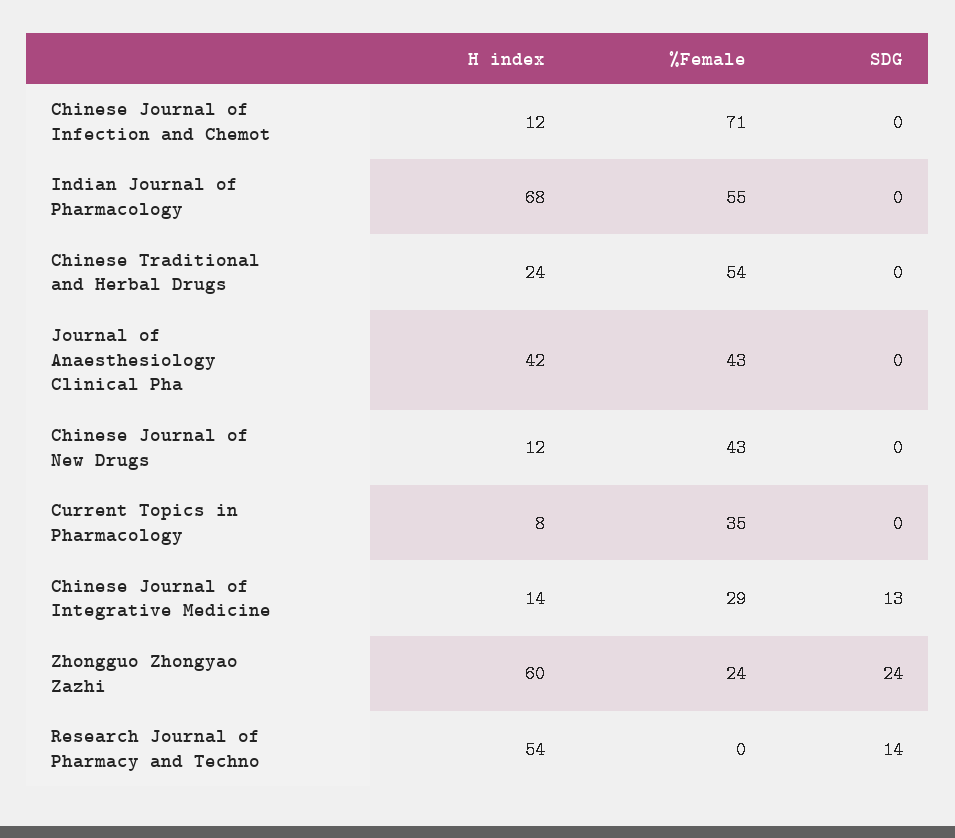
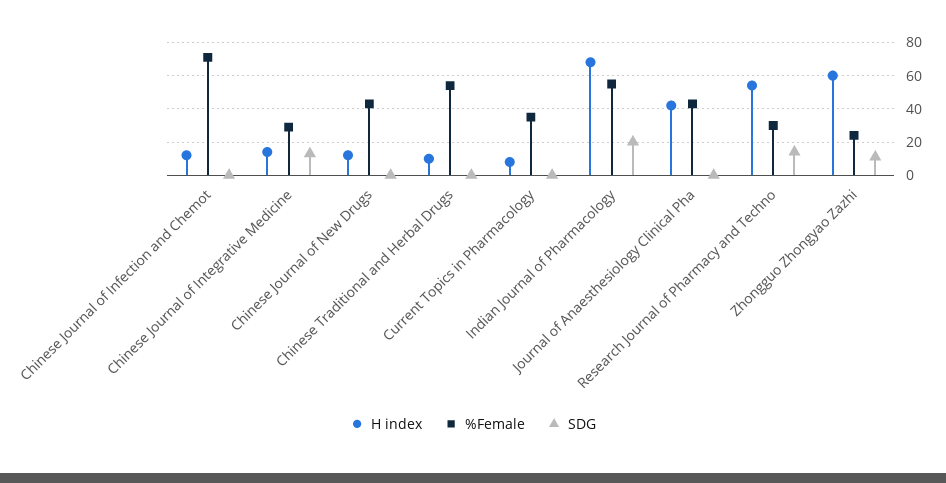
  {
    "H index": {
      "Chinese Journal of Infection and Chemot": 12,
      "Indian Journal of Pharmacology": 68,
-     "Chinese Traditional and Herbal Drugs": 24,
+     "Chinese Traditional and Herbal Drugs": 10,
      "Journal of Anaesthesiology Clinical Pha": 42,
      "Chinese Journal of New Drugs": 12,
      "Current Topics in Pharmacology": 8,
      "Chinese Journal of Integrative Medicine": 14,
      "Zhongguo Zhongyao Zazhi": 60,
      "Research Journal of Pharmacy and Techno": 54
    },
    "%Female": {
      "Chinese Journal of Infection and Chemot": 71,
      "Indian Journal of Pharmacology": 55,
      "Chinese Traditional and Herbal Drugs": 54,
      "Journal of Anaesthesiology Clinical Pha": 43,
      "Chinese Journal of New Drugs": 43,
      "Current Topics in Pharmacology": 35,
      "Chinese Journal of Integrative Medicine": 29,
      "Zhongguo Zhongyao Zazhi": 24,
-     "Research Journal of Pharmacy and Techno": 0
+     "Research Journal of Pharmacy and Techno": 30
    },
    "SDG": {
      "Chinese Journal of Infection and Chemot": 0,
-     "Indian Journal of Pharmacology": 0,
+     "Indian Journal of Pharmacology": 20,
      "Chinese Traditional and Herbal Drugs": 0,
      "Journal of Anaesthesiology Clinical Pha": 0,
      "Chinese Journal of New Drugs": 0,
      "Current Topics in Pharmacology": 0,
      "Chinese Journal of Integrative Medicine": 13,
-     "Zhongguo Zhongyao Zazhi": 24,
+     "Zhongguo Zhongyao Zazhi": 10,
      "Research Journal of Pharmacy and Techno": 14
    }
  }

